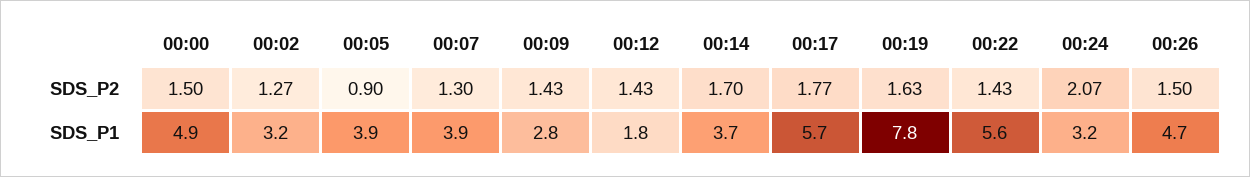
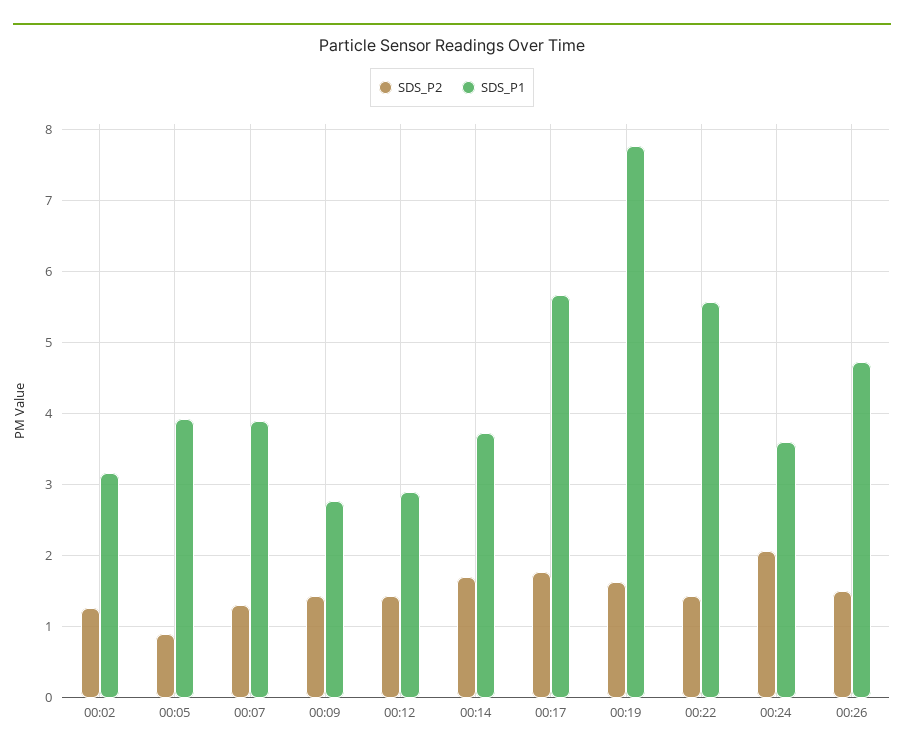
  {
    "SDS_P2": {
-     "00:00": 1.5,
      "00:02": 1.27,
      "00:05": 0.9,
      "00:07": 1.3,
      "00:09": 1.43,
      "00:12": 1.43,
      "00:14": 1.7,
      "00:17": 1.77,
      "00:19": 1.63,
      "00:22": 1.43,
      "00:24": 2.07,
      "00:26": 1.5
    },
    "SDS_P1": {
-     "00:00": 4.9,
      "00:02": 3.2,
      "00:05": 3.9,
      "00:07": 3.9,
      "00:09": 2.8,
-     "00:12": 1.8,
+     "00:12": 2.9,
      "00:14": 3.7,
      "00:17": 5.7,
      "00:19": 7.8,
      "00:22": 5.6,
-     "00:24": 3.2,
+     "00:24": 3.6,
      "00:26": 4.7
    }
  }

